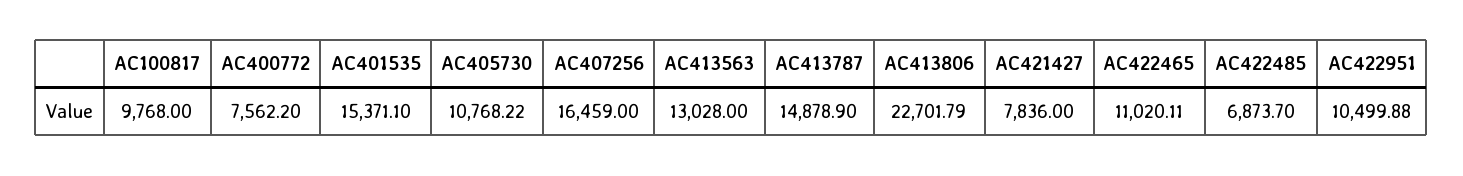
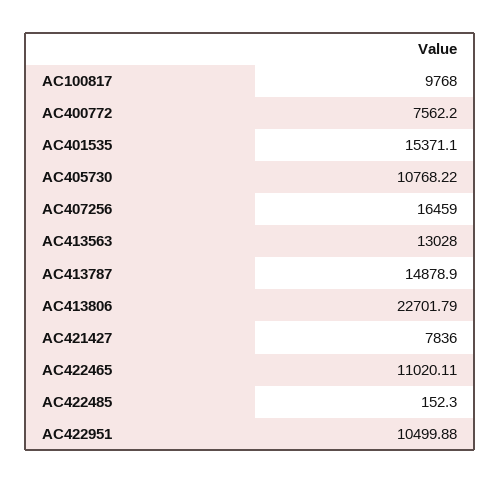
  {
    "AC100817": 9768,
    "AC400772": 7562.2,
    "AC401535": 15371.1,
    "AC405730": 10768.22,
    "AC407256": 16459,
    "AC413563": 13028,
    "AC413787": 14878.9,
    "AC413806": 22701.79,
    "AC421427": 7836,
    "AC422465": 11020.11,
-   "AC422485": 6873.7,
+   "AC422485": 152.3,
    "AC422951": 10499.88
  }

